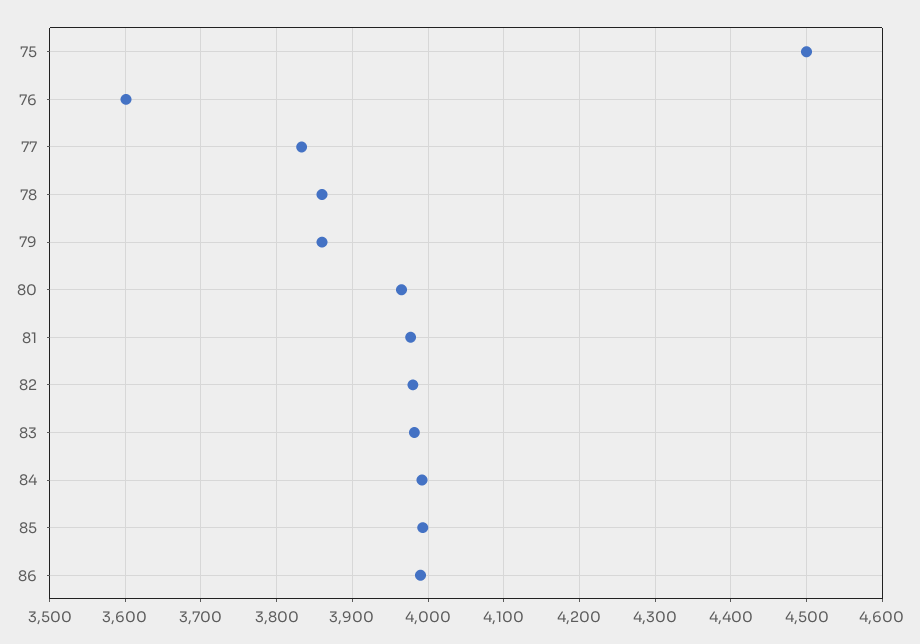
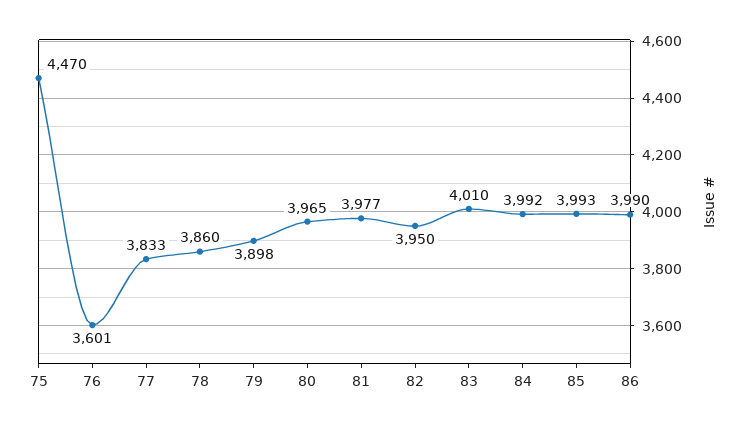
  {
-   "75": 4500,
+   "75": 4470,
    "76": 3601,
    "77": 3833,
    "78": 3860,
-   "79": 3860,
+   "79": 3898,
    "80": 3965,
    "81": 3977,
-   "82": 3980,
+   "82": 3950,
-   "83": 3980,
+   "83": 4010,
    "84": 3992,
    "85": 3993,
    "86": 3990
  }

